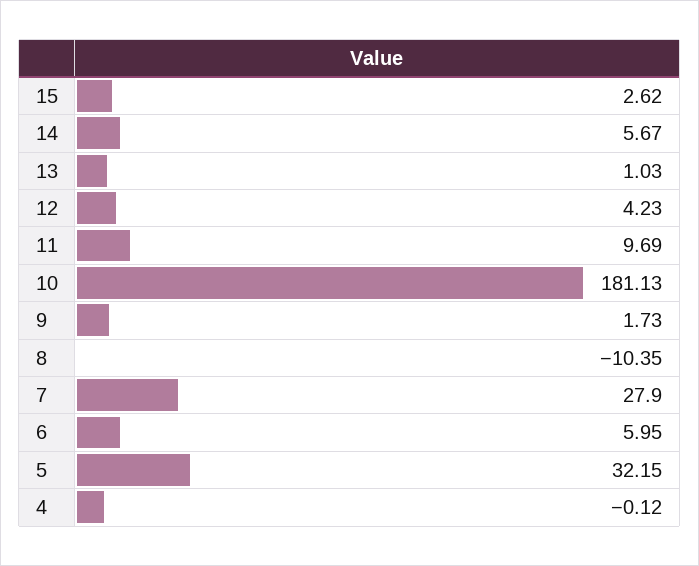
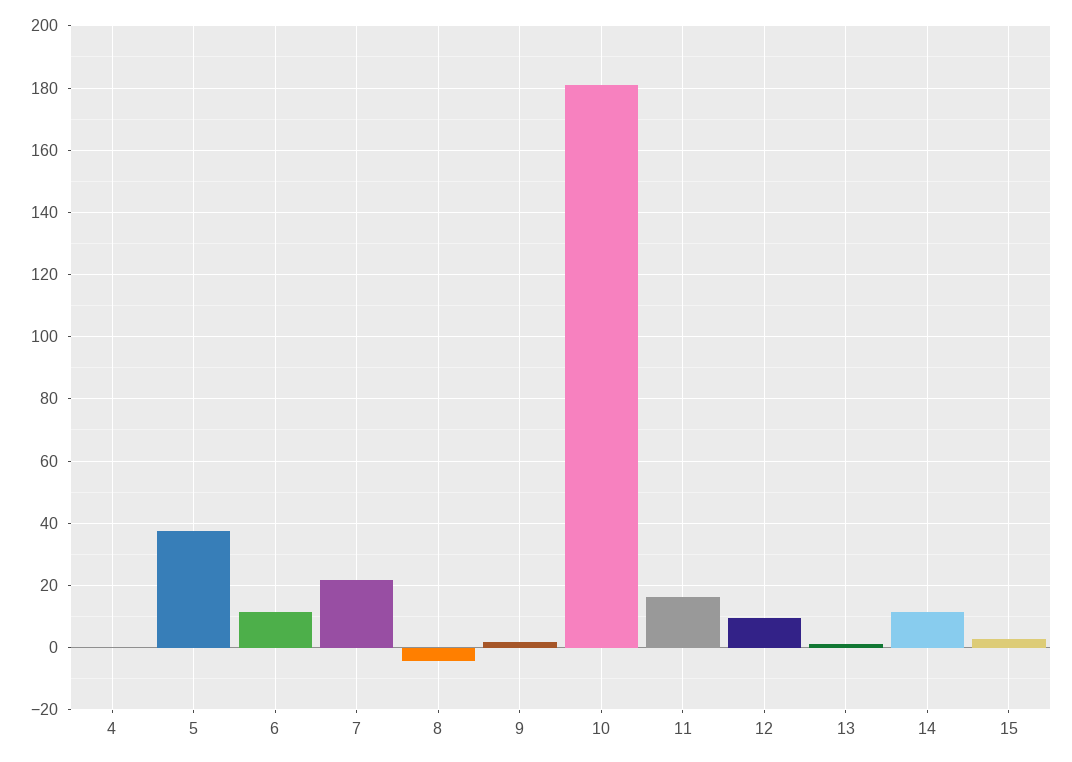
  {
    "15": 2.62,
-   "14": 5.67,
+   "14": 12,
    "13": 1.03,
-   "12": 4.23,
+   "12": 10,
-   "11": 9.69,
+   "11": 16,
    "10": 181.13,
    "9": 1.73,
-   "8": -10.35,
+   "8": -4,
-   "7": 27.9,
+   "7": 22,
-   "6": 5.95,
+   "6": 12,
-   "5": 32.15,
+   "5": 38,
    "4": -0.12
  }

